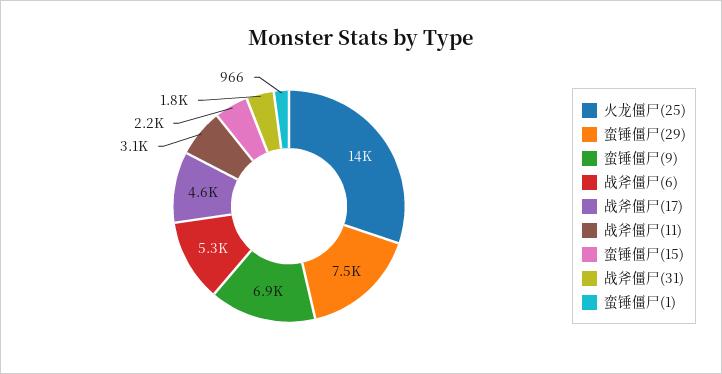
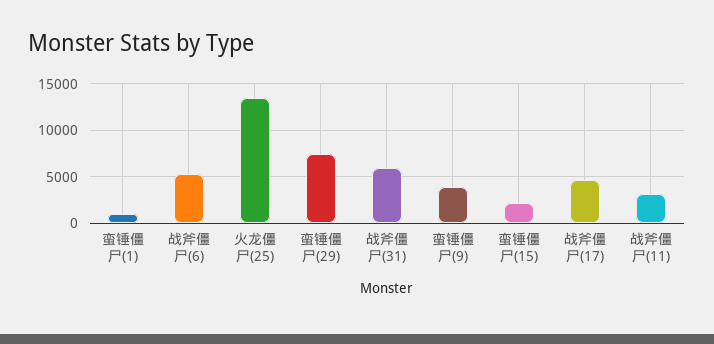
  {
    "火龙僵尸(25)": 14000,
    "蛮锤僵尸(29)": 7500,
-   "蛮锤僵尸(9)": 6900,
+   "蛮锤僵尸(9)": 4000,
    "战斧僵尸(6)": 5300,
    "战斧僵尸(17)": 4600,
    "战斧僵尸(11)": 3100,
    "蛮锤僵尸(15)": 2200,
-   "战斧僵尸(31)": 1800,
+   "战斧僵尸(31)": 6000,
    "蛮锤僵尸(1)": 966
  }

